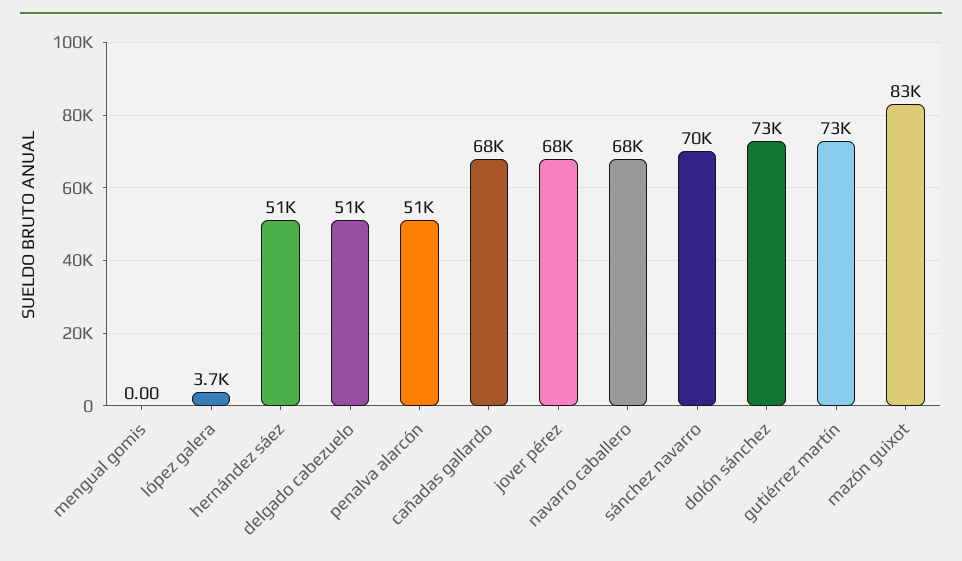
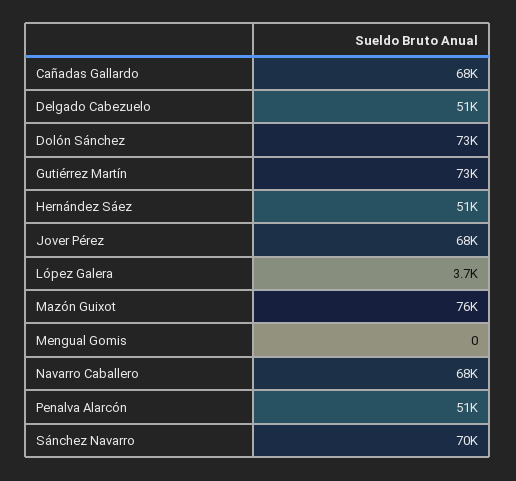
  {
    "mengual gomis": 0,
    "lópez galera": 3700,
    "hernández sáez": 51000,
    "delgado cabezuelo": 51000,
    "penalva alarcón": 51000,
    "cañadas gallardo": 68000,
    "jover pérez": 68000,
    "navarro caballero": 68000,
    "sánchez navarro": 70000,
    "dolón sánchez": 73000,
    "gutiérrez martín": 73000,
-   "mazón guixot": 83000
+   "mazón guixot": 76000
  }

